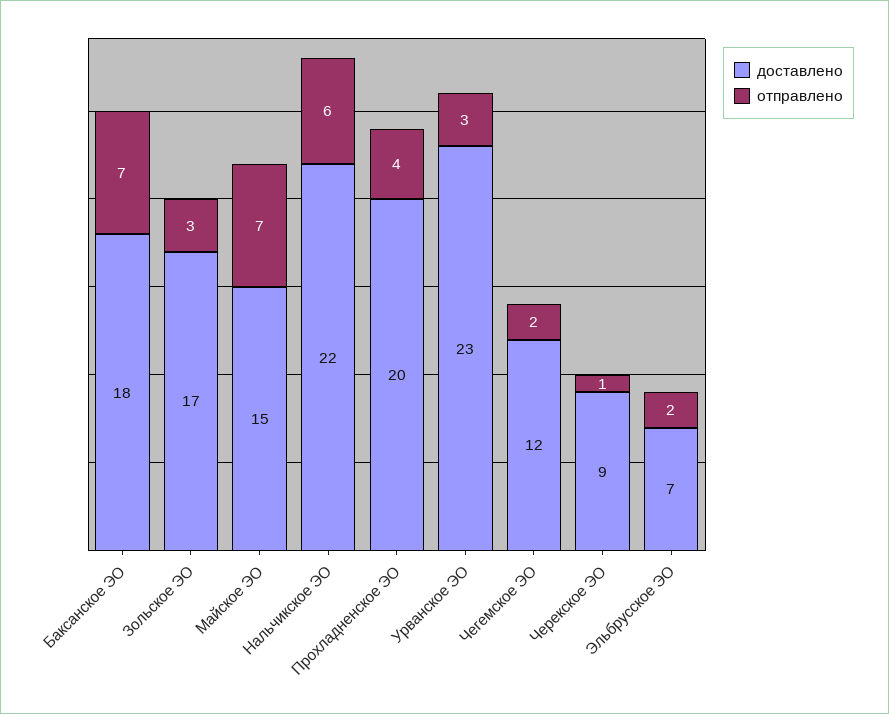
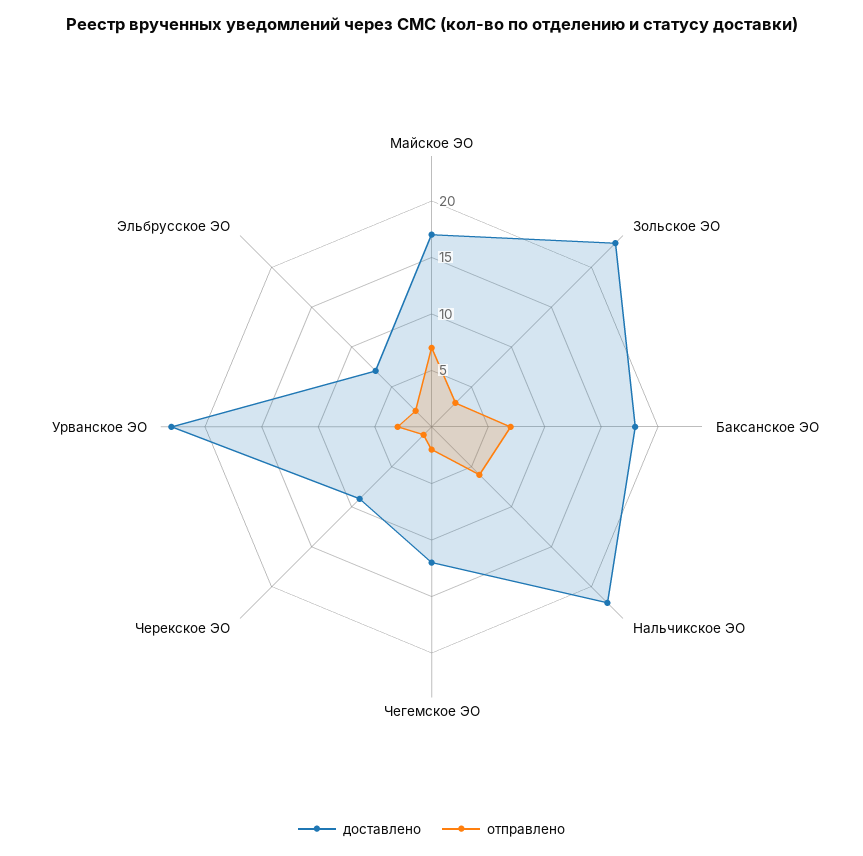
  {
    "доставлено": {
      "Баксанское ЭО": 18,
-     "Зольское ЭО": 17,
+     "Зольское ЭО": 23,
-     "Майское ЭО": 15,
+     "Майское ЭО": 17,
      "Нальчикское ЭО": 22,
-     "Прохладненское ЭО": 20,
      "Урванское ЭО": 23,
      "Чегемское ЭО": 12,
      "Черекское ЭО": 9,
      "Эльбрусское ЭО": 7
    },
    "отправлено": {
      "Баксанское ЭО": 7,
      "Зольское ЭО": 3,
      "Майское ЭО": 7,
      "Нальчикское ЭО": 6,
-     "Прохладненское ЭО": 4,
      "Урванское ЭО": 3,
      "Чегемское ЭО": 2,
      "Черекское ЭО": 1,
      "Эльбрусское ЭО": 2
    }
  }

